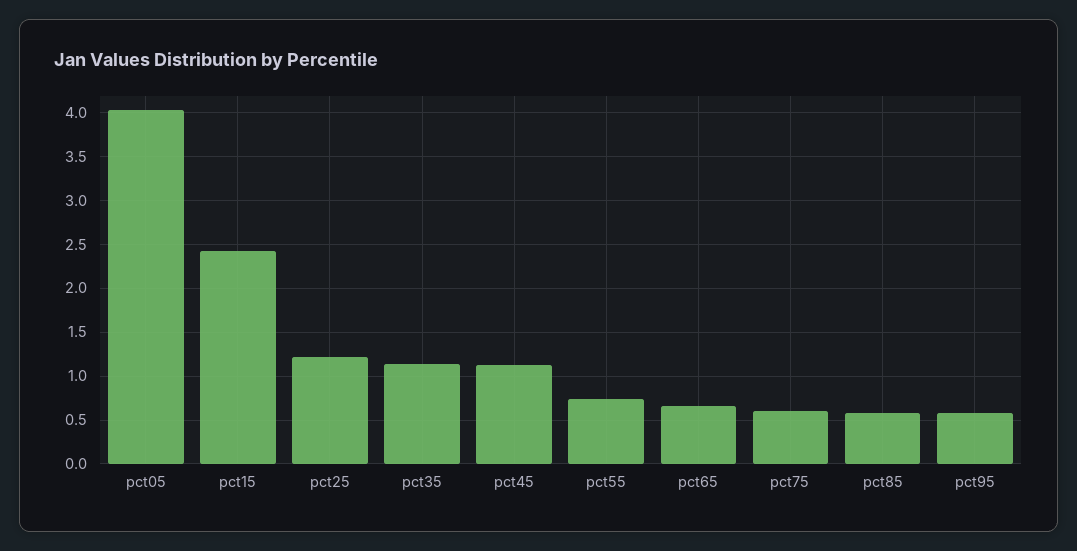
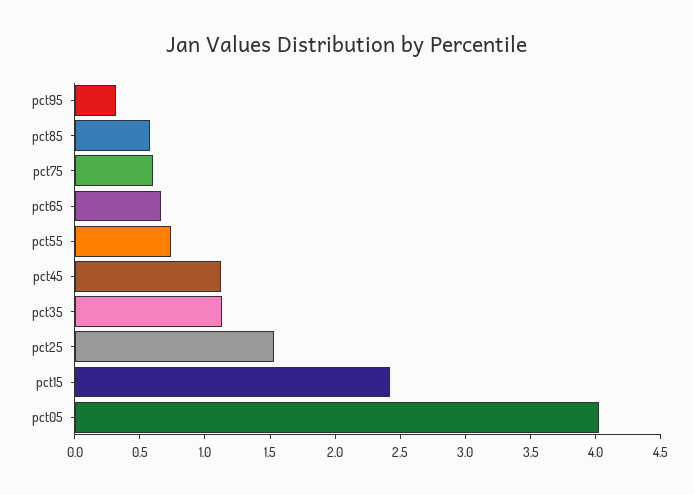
  {
    "pct05": 4,
    "pct15": 2.4,
-   "pct25": 1.2,
+   "pct25": 1.5,
    "pct35": 1.1,
    "pct45": 1.1,
    "pct55": 0.7,
    "pct65": 0.7,
    "pct75": 0.6,
    "pct85": 0.6,
-   "pct95": 0.6
+   "pct95": 0.3
  }

